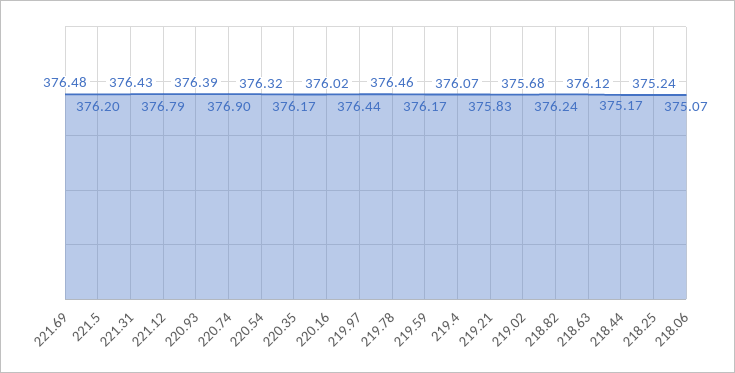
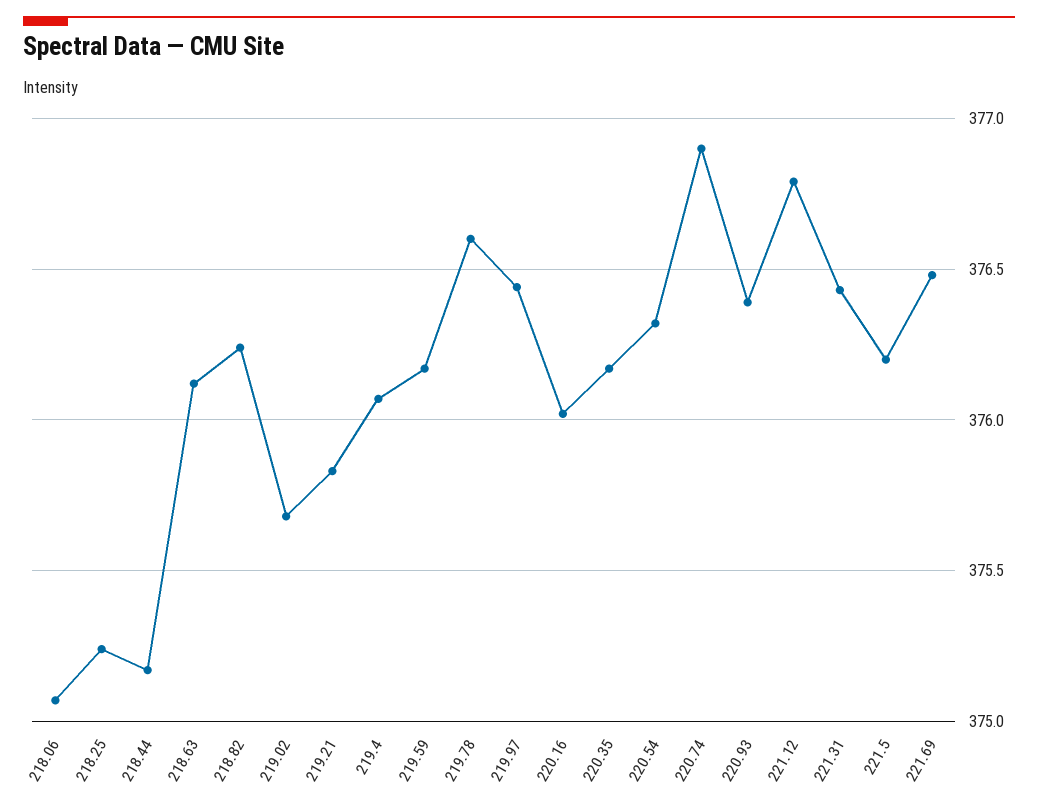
  {
    "221.69": 376.48,
    "221.5": 376.2,
    "221.31": 376.43,
    "221.12": 376.79,
    "220.93": 376.39,
    "220.74": 376.9,
    "220.54": 376.32,
    "220.35": 376.17,
    "220.16": 376.02,
    "219.97": 376.44,
-   "219.78": 376.46,
+   "219.78": 376.6,
    "219.59": 376.17,
    "219.4": 376.07,
    "219.21": 375.83,
    "219.02": 375.68,
    "218.82": 376.24,
    "218.63": 376.12,
    "218.44": 375.17,
    "218.25": 375.24,
    "218.06": 375.07
  }

